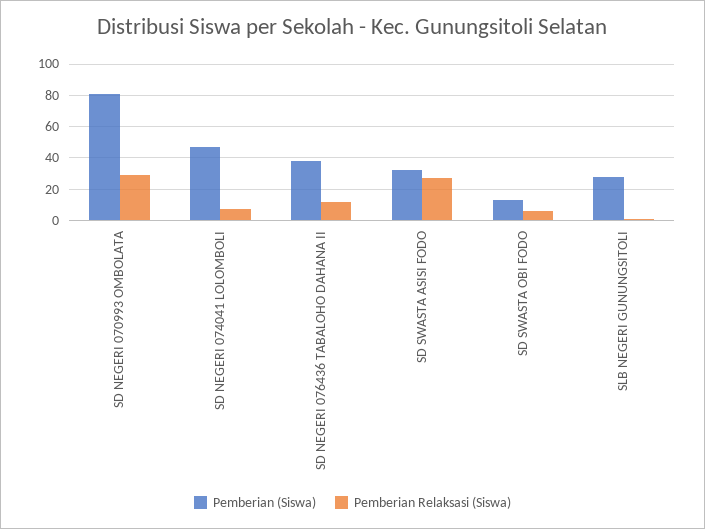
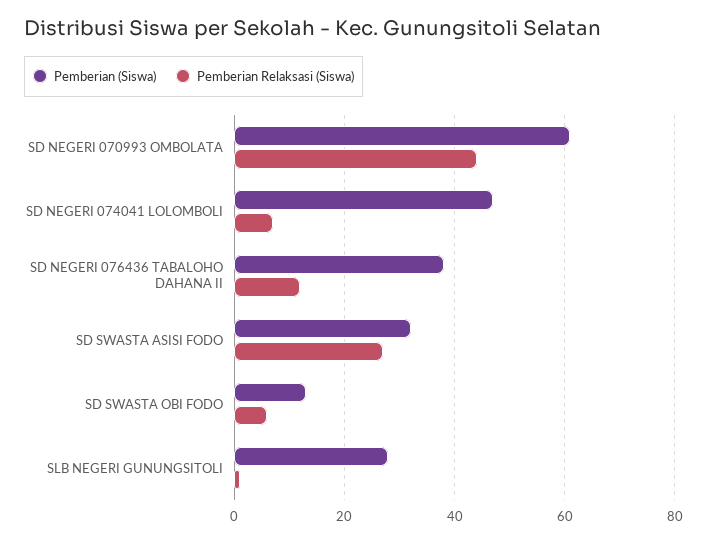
  {
    "Pemberian (Siswa)": {
-     "SD NEGERI 070993 OMBOLATA": 80,
+     "SD NEGERI 070993 OMBOLATA": 60,
      "SD NEGERI 074041 LOLOMBOLI": 45,
      "SD NEGERI 076436 TABALOHO DAHANA II": 40,
      "SD SWASTA ASISI FODO": 30,
      "SD SWASTA OBI FODO": 15,
      "SLB NEGERI GUNUNGSITOLI": 30
    },
    "Pemberian Relaksasi (Siswa)": {
-     "SD NEGERI 070993 OMBOLATA": 30,
+     "SD NEGERI 070993 OMBOLATA": 45,
      "SD NEGERI 074041 LOLOMBOLI": 5,
      "SD NEGERI 076436 TABALOHO DAHANA II": 10,
      "SD SWASTA ASISI FODO": 25,
      "SD SWASTA OBI FODO": 5,
      "SLB NEGERI GUNUNGSITOLI": 0
    }
  }

